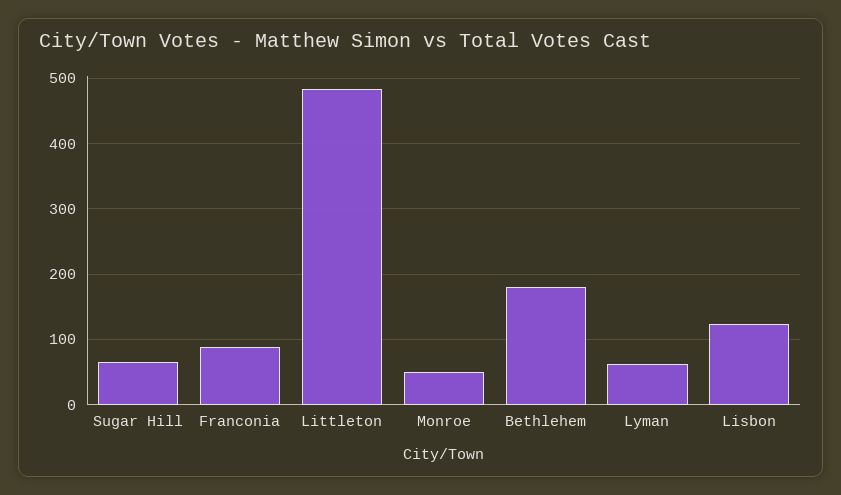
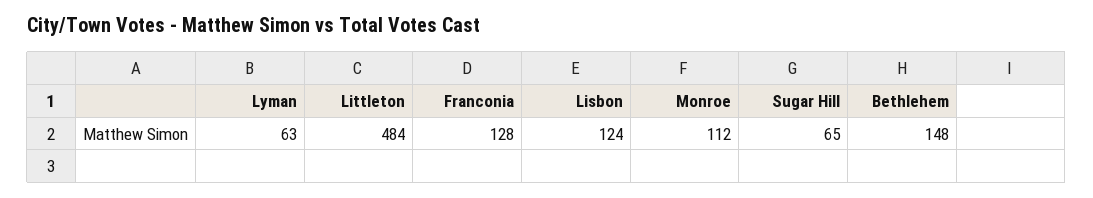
  {
    "Sugar Hill": 65,
-   "Franconia": 90,
+   "Franconia": 128,
    "Littleton": 484,
-   "Monroe": 50,
+   "Monroe": 112,
-   "Bethlehem": 180,
+   "Bethlehem": 148,
    "Lyman": 63,
    "Lisbon": 124
  }

